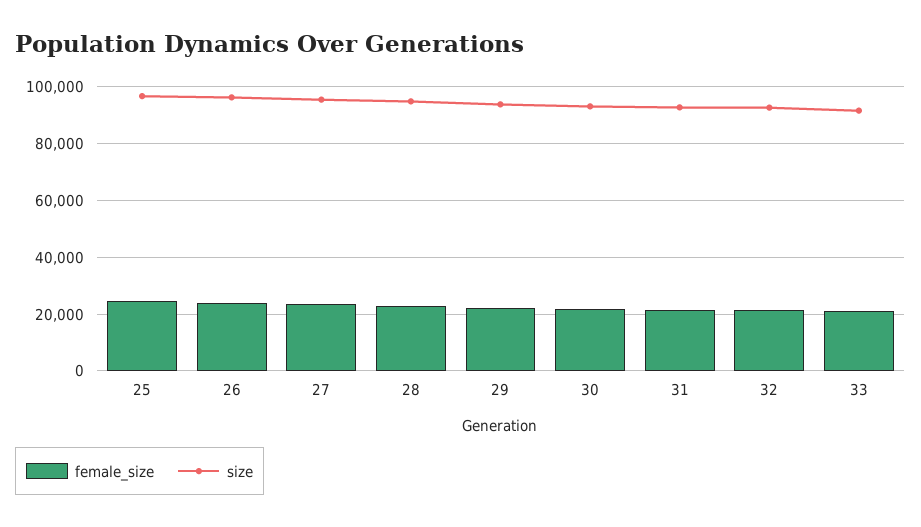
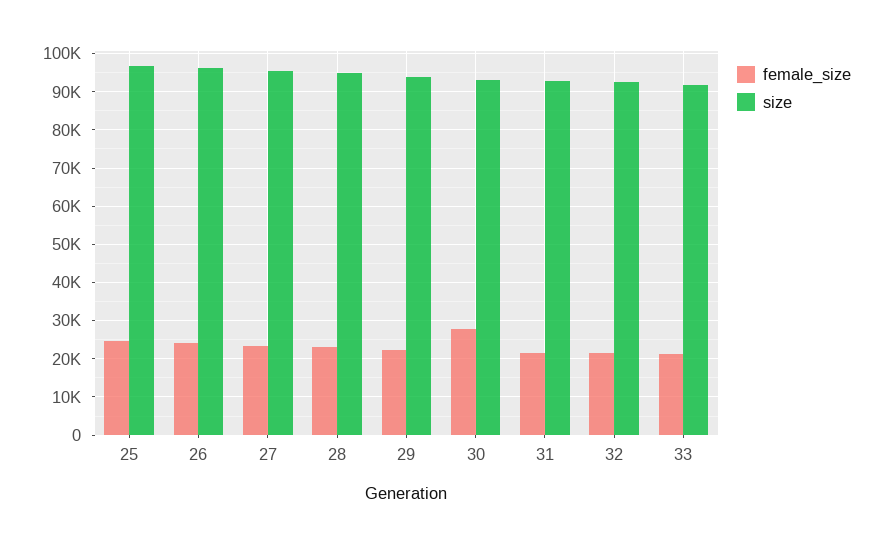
  {
    "female_size": {
      "25": 24000,
      "26": 24000,
      "27": 24000,
      "28": 22000,
      "29": 22000,
-     "30": 22500,
+     "30": 28000,
      "31": 22000,
      "32": 22000,
      "33": 22000
    },
    "size": {
      "25": 96000,
      "26": 96000,
      "27": 96000,
      "28": 94000,
      "29": 94000,
      "30": 94000,
      "31": 92000,
      "32": 92000,
      "33": 92000
    }
  }

